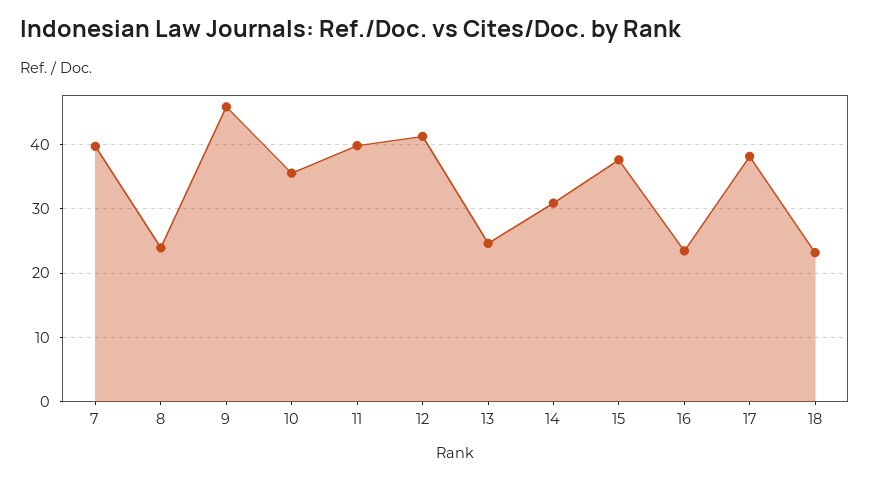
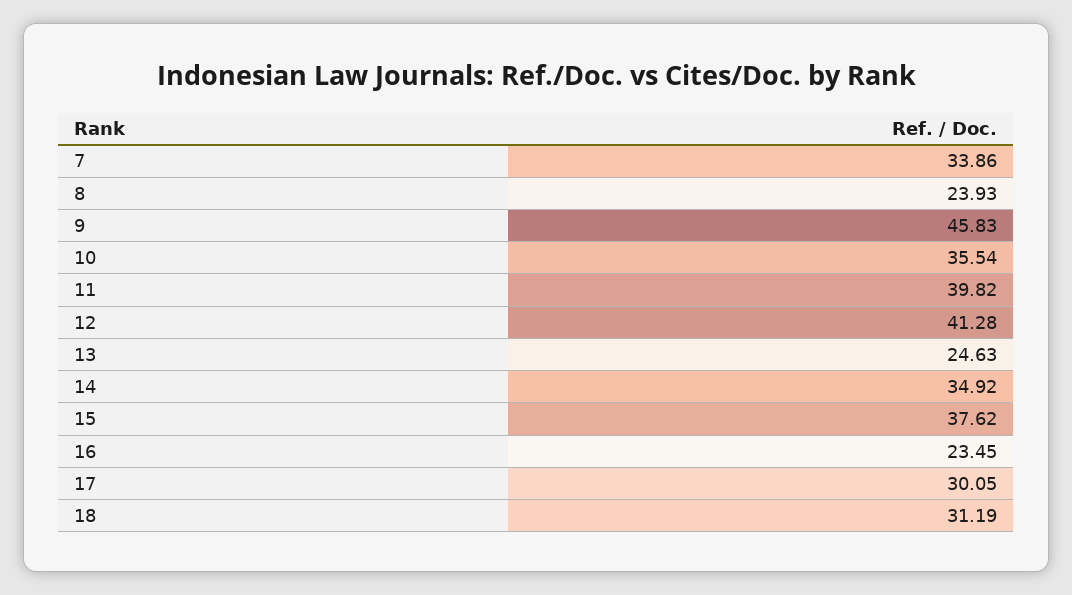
  {
-   "7": 40,
+   "7": 33.86,
    "8": 23.93,
    "9": 45.83,
    "10": 35.54,
    "11": 39.82,
    "12": 41.28,
    "13": 24.63,
-   "14": 31,
+   "14": 34.92,
    "15": 37.62,
    "16": 23.45,
-   "17": 38,
+   "17": 30.05,
-   "18": 23
+   "18": 31.19
  }

